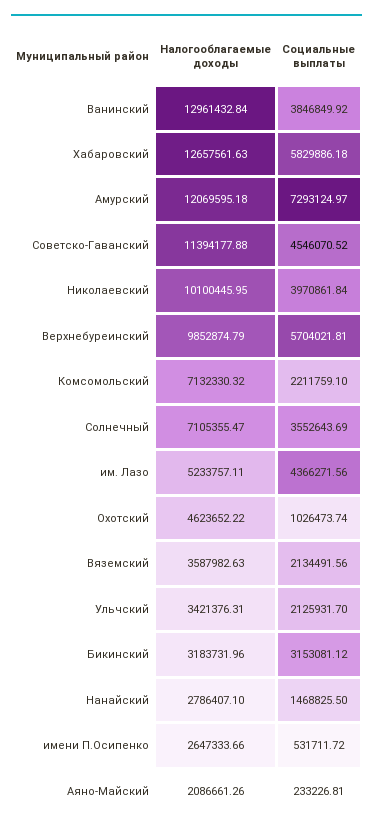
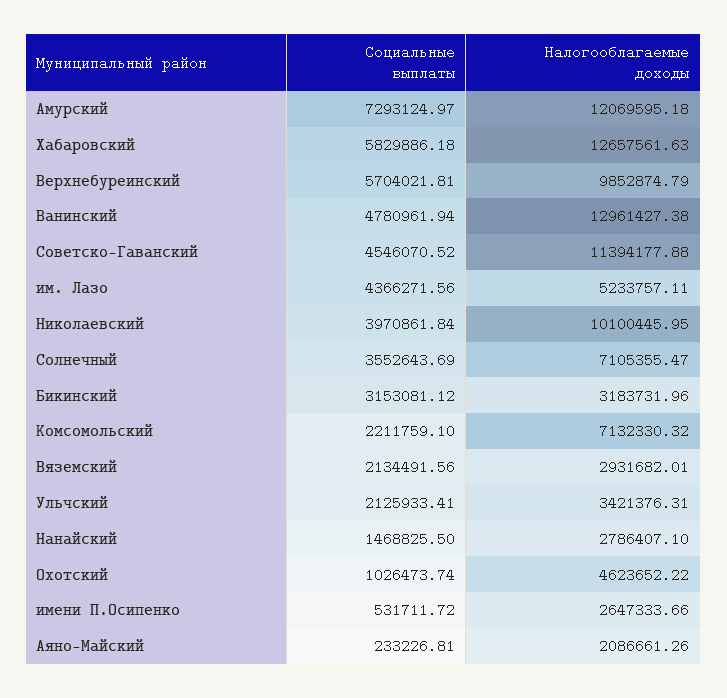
  {
    "Налогооблагаемые доходы": {
-     "Ванинский": 12961432.84,
+     "Ванинский": 12961427.38,
      "Хабаровский": 12657561.63,
      "Амурский": 12069595.18,
      "Советско-Гаванский": 11394177.88,
      "Николаевский": 10100445.95,
      "Верхнебуреинский": 9852874.79,
      "Комсомольский": 7132330.32,
      "Солнечный": 7105355.47,
      "им. Лазо": 5233757.11,
      "Охотский": 4623652.22,
-     "Вяземский": 3587982.63,
+     "Вяземский": 2931682.01,
      "Ульчский": 3421376.31,
      "Бикинский": 3183731.96,
      "Нанайский": 2786407.1,
      "имени П.Осипенко": 2647333.66,
      "Аяно-Майский": 2086661.26
    },
    "Социальные выплаты": {
-     "Ванинский": 3846849.92,
+     "Ванинский": 4780961.94,
      "Хабаровский": 5829886.18,
      "Амурский": 7293124.97,
      "Советско-Гаванский": 4546070.52,
      "Николаевский": 3970861.84,
      "Верхнебуреинский": 5704021.81,
      "Комсомольский": 2211759.1,
      "Солнечный": 3552643.69,
      "им. Лазо": 4366271.56,
      "Охотский": 1026473.74,
      "Вяземский": 2134491.56,
-     "Ульчский": 2125931.7,
+     "Ульчский": 2125933.41,
      "Бикинский": 3153081.12,
      "Нанайский": 1468825.5,
      "имени П.Осипенко": 531711.72,
      "Аяно-Майский": 233226.81
    }
  }

